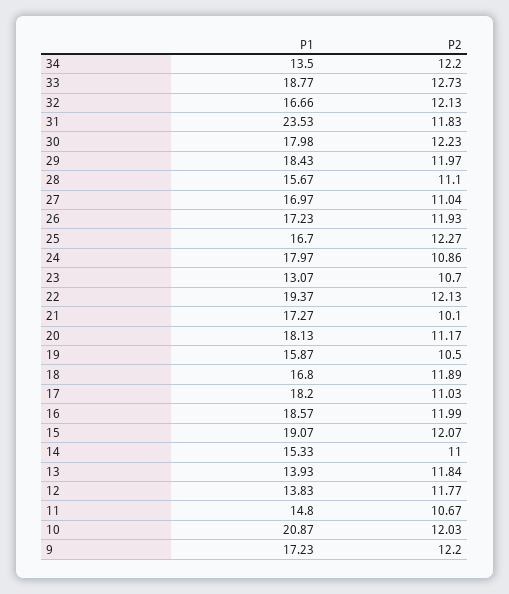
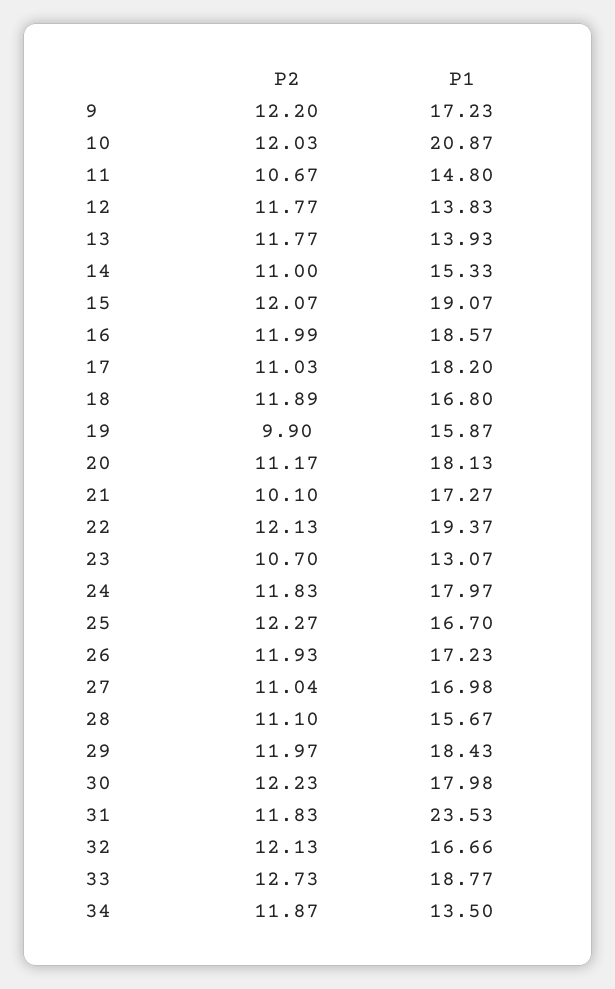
  {
    "P1": {
      "34": 13.5,
      "33": 18.77,
      "32": 16.66,
      "31": 23.53,
      "30": 17.98,
      "29": 18.43,
      "28": 15.67,
-     "27": 16.97,
+     "27": 16.98,
      "26": 17.23,
      "25": 16.7,
      "24": 17.97,
      "23": 13.07,
      "22": 19.37,
      "21": 17.27,
      "20": 18.13,
      "19": 15.87,
      "18": 16.8,
      "17": 18.2,
      "16": 18.57,
      "15": 19.07,
      "14": 15.33,
      "13": 13.93,
      "12": 13.83,
      "11": 14.8,
      "10": 20.87,
      "9": 17.23
    },
    "P2": {
-     "34": 12.2,
+     "34": 11.87,
      "33": 12.73,
      "32": 12.13,
      "31": 11.83,
      "30": 12.23,
      "29": 11.97,
      "28": 11.1,
      "27": 11.04,
      "26": 11.93,
      "25": 12.27,
-     "24": 10.86,
+     "24": 11.83,
      "23": 10.7,
      "22": 12.13,
      "21": 10.1,
      "20": 11.17,
-     "19": 10.5,
+     "19": 9.9,
      "18": 11.89,
      "17": 11.03,
      "16": 11.99,
      "15": 12.07,
      "14": 11,
-     "13": 11.84,
+     "13": 11.77,
      "12": 11.77,
      "11": 10.67,
      "10": 12.03,
      "9": 12.2
    }
  }

